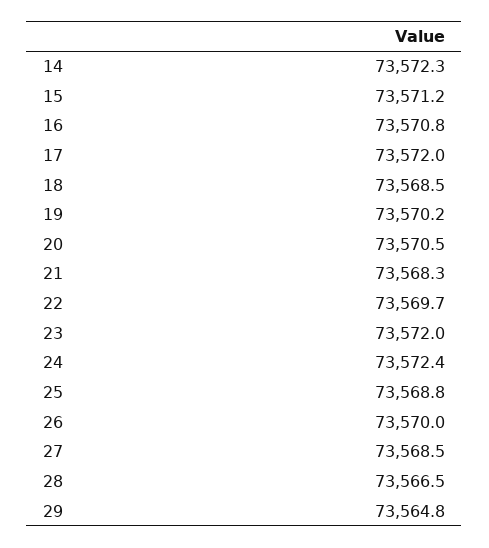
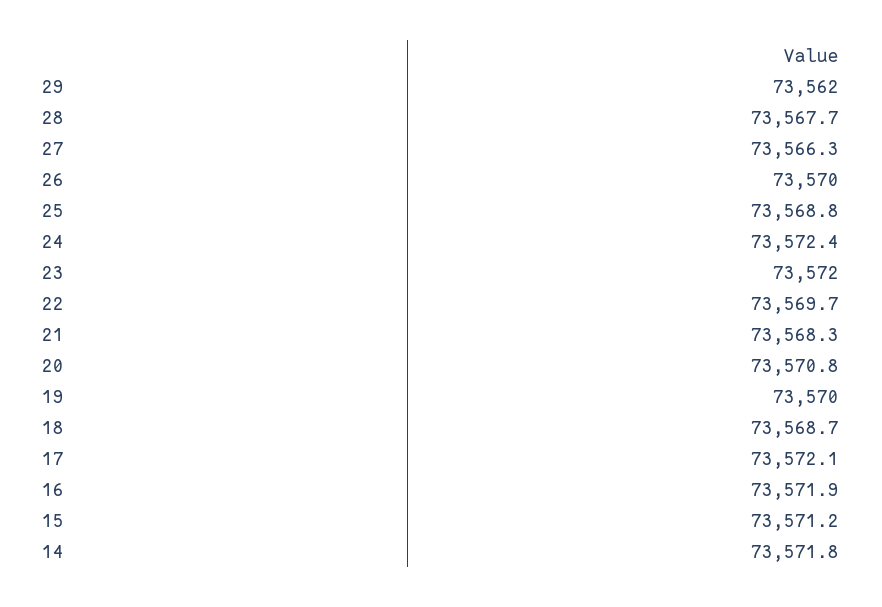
  {
-   "14": 73572.3,
+   "14": 73571.8,
    "15": 73571.2,
-   "16": 73570.8,
+   "16": 73571.9,
-   "17": 73572,
+   "17": 73572.1,
-   "18": 73568.5,
+   "18": 73568.7,
-   "19": 73570.2,
+   "19": 73570,
-   "20": 73570.5,
+   "20": 73570.8,
    "21": 73568.3,
    "22": 73569.7,
    "23": 73572,
    "24": 73572.4,
    "25": 73568.8,
    "26": 73570,
-   "27": 73568.5,
+   "27": 73566.3,
-   "28": 73566.5,
+   "28": 73567.7,
-   "29": 73564.8
+   "29": 73562
  }

